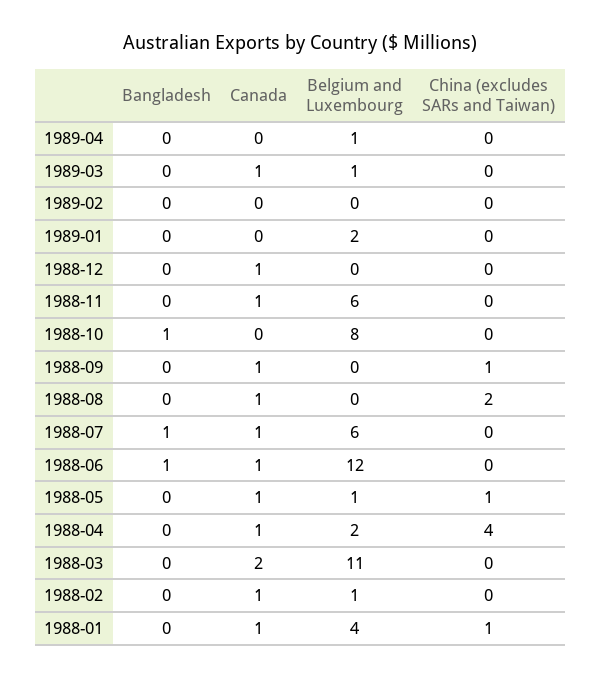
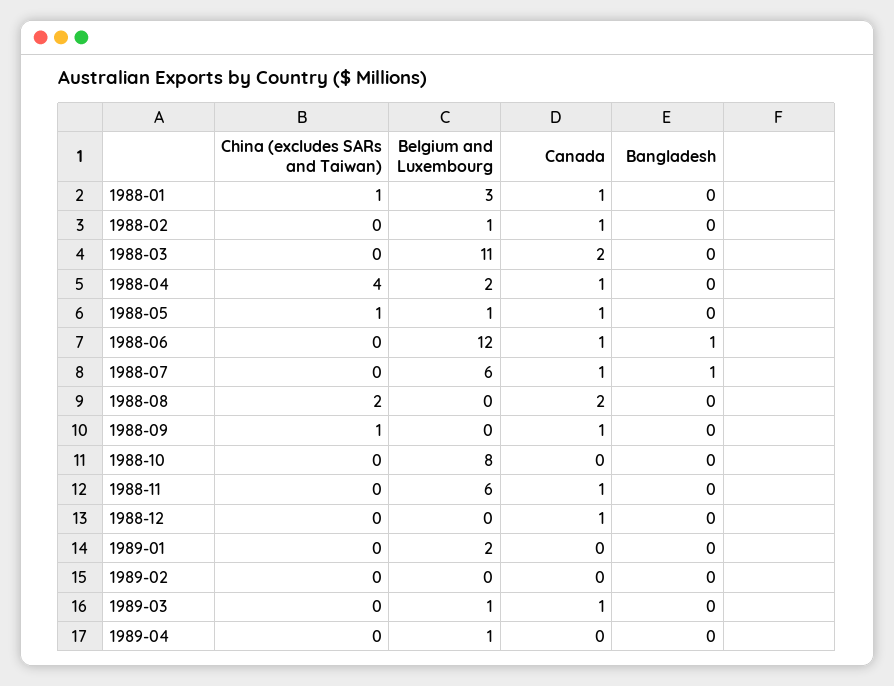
  {
    "Bangladesh": {
      "1989-04": 0,
      "1989-03": 0,
      "1989-02": 0,
      "1989-01": 0,
      "1988-12": 0,
      "1988-11": 0,
-     "1988-10": 1,
+     "1988-10": 0,
      "1988-09": 0,
      "1988-08": 0,
      "1988-07": 1,
      "1988-06": 1,
      "1988-05": 0,
      "1988-04": 0,
      "1988-03": 0,
      "1988-02": 0,
      "1988-01": 0
    },
    "Canada": {
      "1989-04": 0,
      "1989-03": 1,
      "1989-02": 0,
      "1989-01": 0,
      "1988-12": 1,
      "1988-11": 1,
      "1988-10": 0,
      "1988-09": 1,
-     "1988-08": 1,
+     "1988-08": 2,
      "1988-07": 1,
      "1988-06": 1,
      "1988-05": 1,
      "1988-04": 1,
      "1988-03": 2,
      "1988-02": 1,
      "1988-01": 1
    },
    "Belgium and Luxembourg": {
      "1989-04": 1,
      "1989-03": 1,
      "1989-02": 0,
      "1989-01": 2,
      "1988-12": 0,
      "1988-11": 6,
      "1988-10": 8,
      "1988-09": 0,
      "1988-08": 0,
      "1988-07": 6,
      "1988-06": 12,
      "1988-05": 1,
      "1988-04": 2,
      "1988-03": 11,
      "1988-02": 1,
-     "1988-01": 4
+     "1988-01": 3
    },
    "China (excludes SARs and Taiwan)": {
      "1989-04": 0,
      "1989-03": 0,
      "1989-02": 0,
      "1989-01": 0,
      "1988-12": 0,
      "1988-11": 0,
      "1988-10": 0,
      "1988-09": 1,
      "1988-08": 2,
      "1988-07": 0,
      "1988-06": 0,
      "1988-05": 1,
      "1988-04": 4,
      "1988-03": 0,
      "1988-02": 0,
      "1988-01": 1
    }
  }

